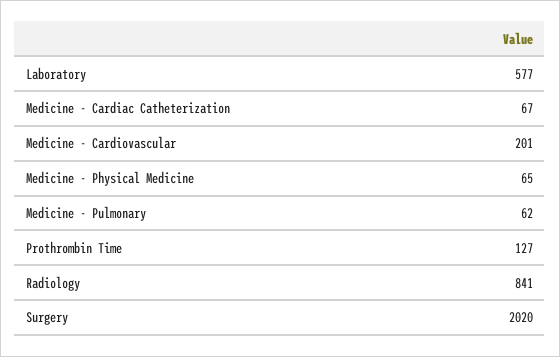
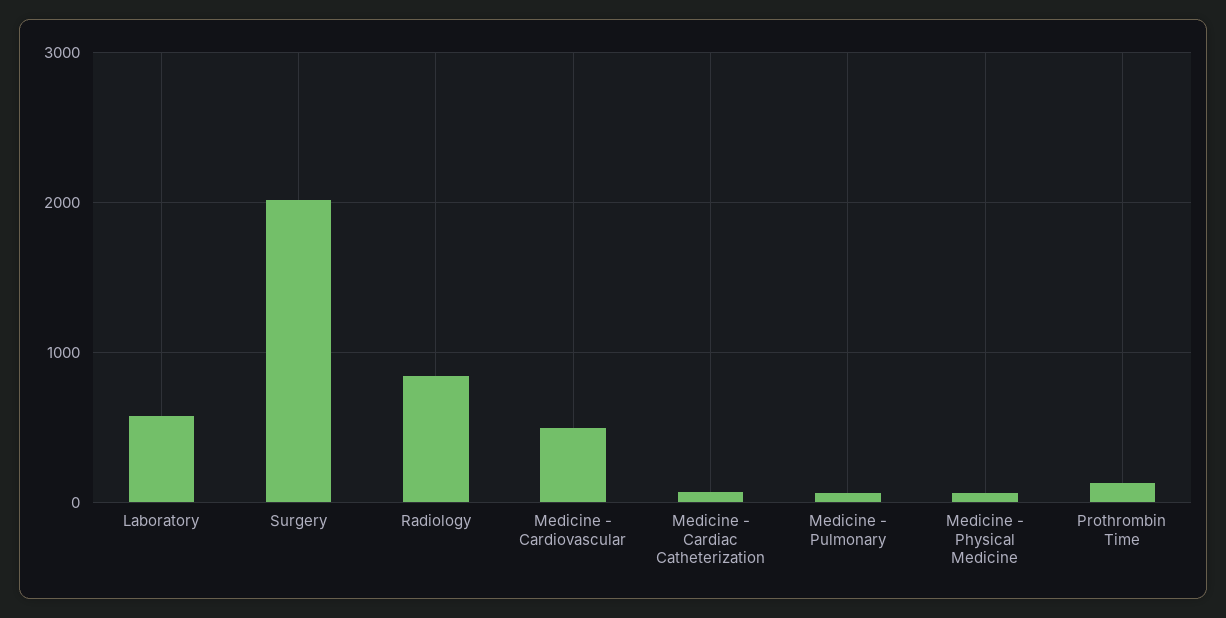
  {
    "Laboratory": 577,
    "Medicine - Cardiac Catheterization": 67,
-   "Medicine - Cardiovascular": 201,
+   "Medicine - Cardiovascular": 500,
    "Medicine - Physical Medicine": 65,
    "Medicine - Pulmonary": 62,
    "Prothrombin Time": 127,
    "Radiology": 841,
    "Surgery": 2020
  }

